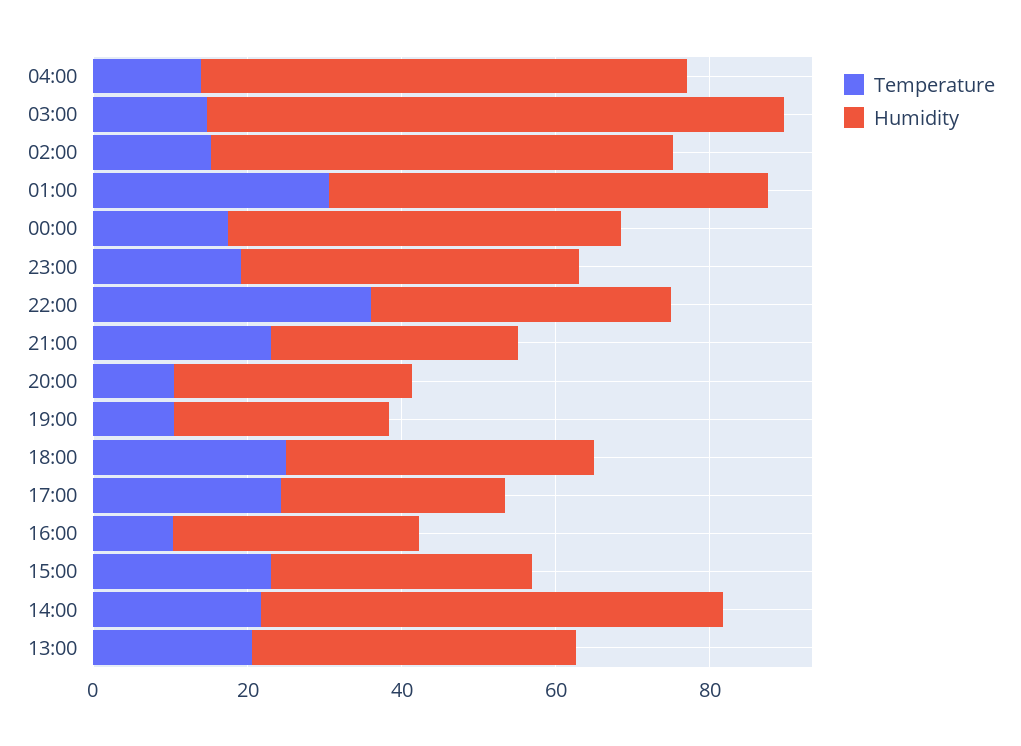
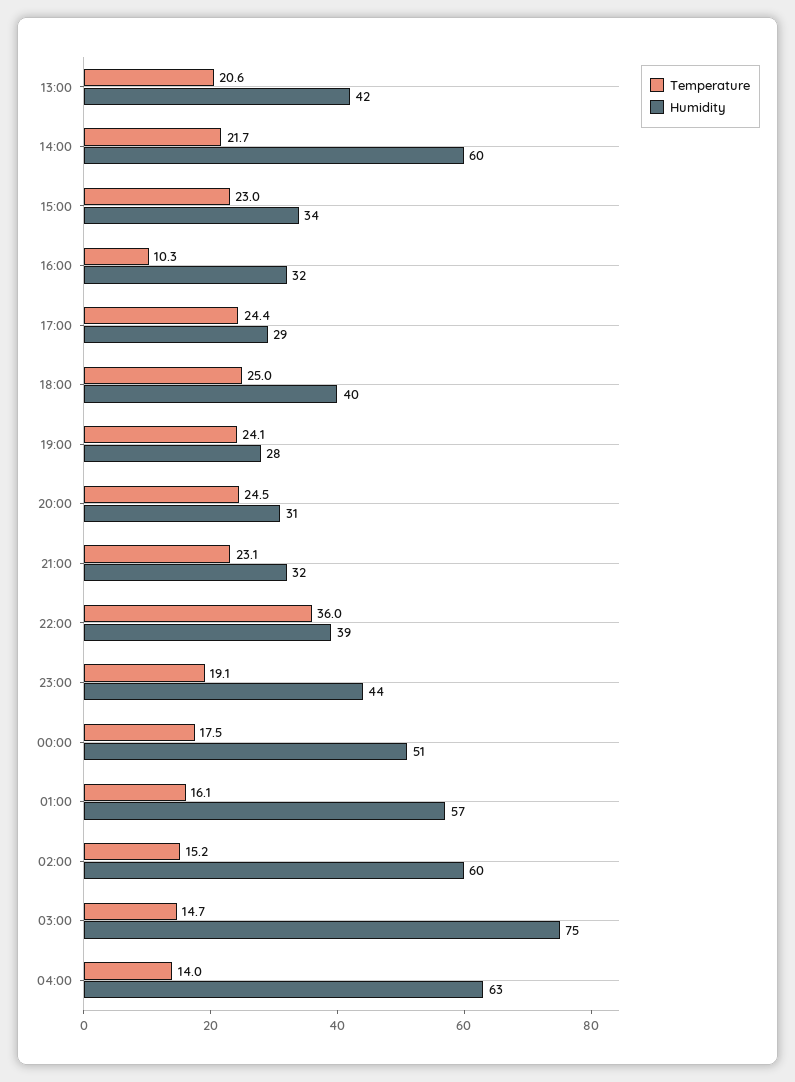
  {
    "Temperature": {
      "04:00": 14,
      "03:00": 14.7,
      "02:00": 15.2,
-     "01:00": 30,
+     "01:00": 16.1,
      "00:00": 17.5,
      "23:00": 19.1,
      "22:00": 36,
      "21:00": 23.1,
-     "20:00": 10,
+     "20:00": 24.5,
-     "19:00": 10,
+     "19:00": 24.1,
      "18:00": 25,
      "17:00": 24.4,
      "16:00": 10.3,
      "15:00": 23,
      "14:00": 21.7,
      "13:00": 20.6
    },
    "Humidity": {
      "04:00": 63,
      "03:00": 75,
      "02:00": 60,
      "01:00": 57,
      "00:00": 51,
      "23:00": 44,
      "22:00": 39,
      "21:00": 32,
      "20:00": 31,
      "19:00": 28,
      "18:00": 40,
      "17:00": 29,
      "16:00": 32,
      "15:00": 34,
      "14:00": 60,
      "13:00": 42
    }
  }

